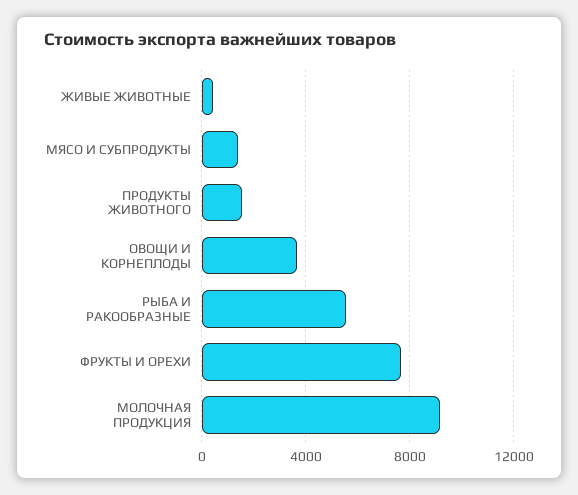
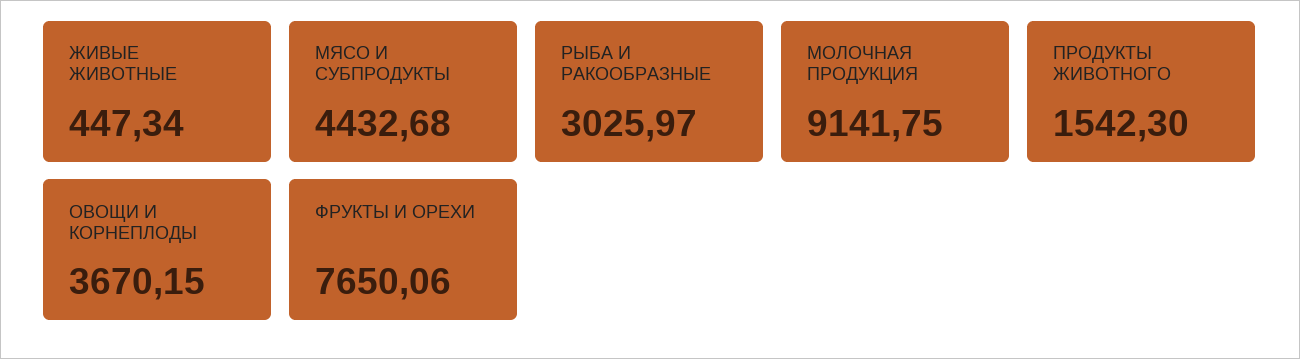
  {
    "ЖИВЫЕ ЖИВОТНЫЕ": 447.34,
-   "МЯСО И СУБПРОДУКТЫ": 1500,
+   "МЯСО И СУБПРОДУКТЫ": 4432.68,
    "ПРОДУКТЫ ЖИВОТНОГО": 1542.3,
    "ОВОЩИ И КОРНЕПЛОДЫ": 3670.15,
-   "РЫБА И РАКООБРАЗНЫЕ": 5500,
+   "РЫБА И РАКООБРАЗНЫЕ": 3025.97,
    "ФРУКТЫ И ОРЕХИ": 7650.06,
    "МОЛОЧНАЯ ПРОДУКЦИЯ": 9141.75
  }

